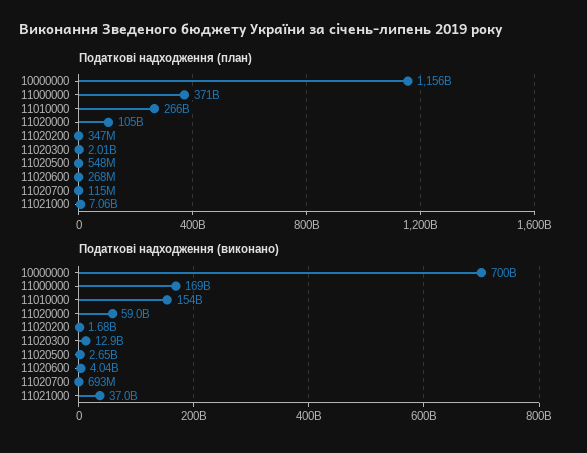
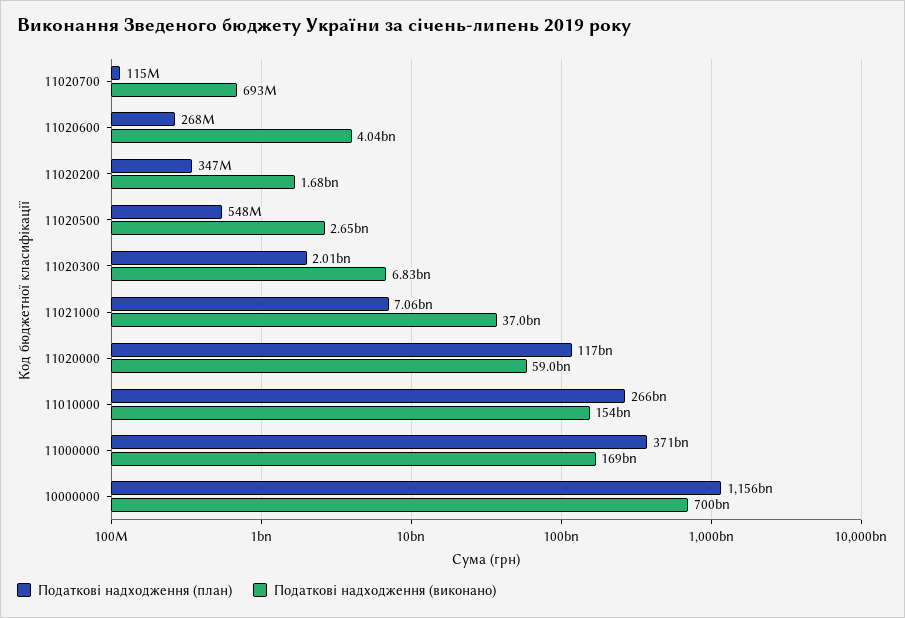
  {
    "Податкові надходження (план)": {
      "10000000": 1156000000000,
      "11000000": 371000000000,
      "11010000": 266000000000,
-     "11020000": 105000000000,
+     "11020000": 117000000000,
      "11020200": 347000000,
      "11020300": 2010000000,
      "11020500": 548000000,
      "11020600": 268000000,
      "11020700": 115000000,
      "11021000": 7060000000
    },
    "Податкові надходження (виконано)": {
      "10000000": 700000000000,
      "11000000": 169000000000,
      "11010000": 154000000000,
      "11020000": 59000000000,
      "11020200": 1680000000,
-     "11020300": 12900000000,
+     "11020300": 6830000000,
      "11020500": 2650000000,
      "11020600": 4040000000,
      "11020700": 693000000,
      "11021000": 37000000000
    }
  }

